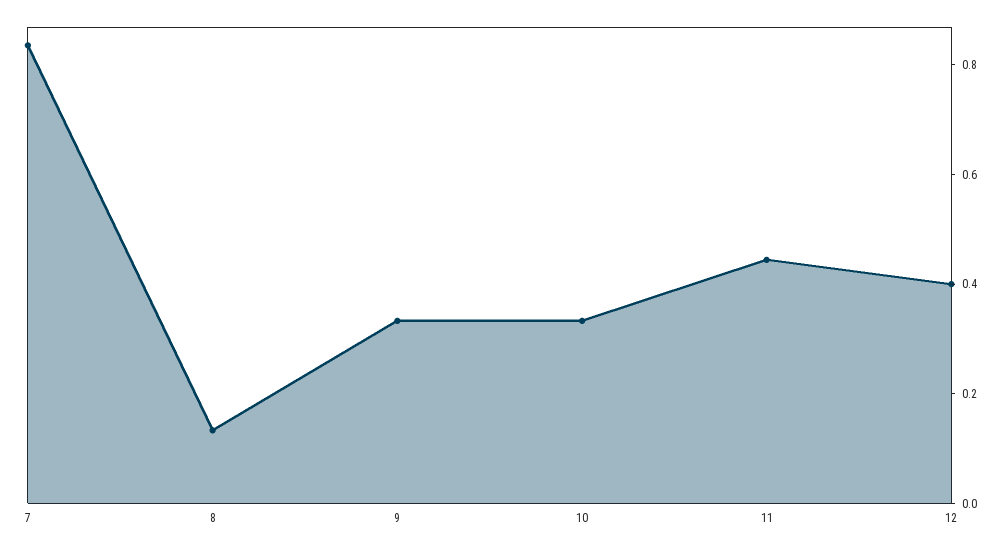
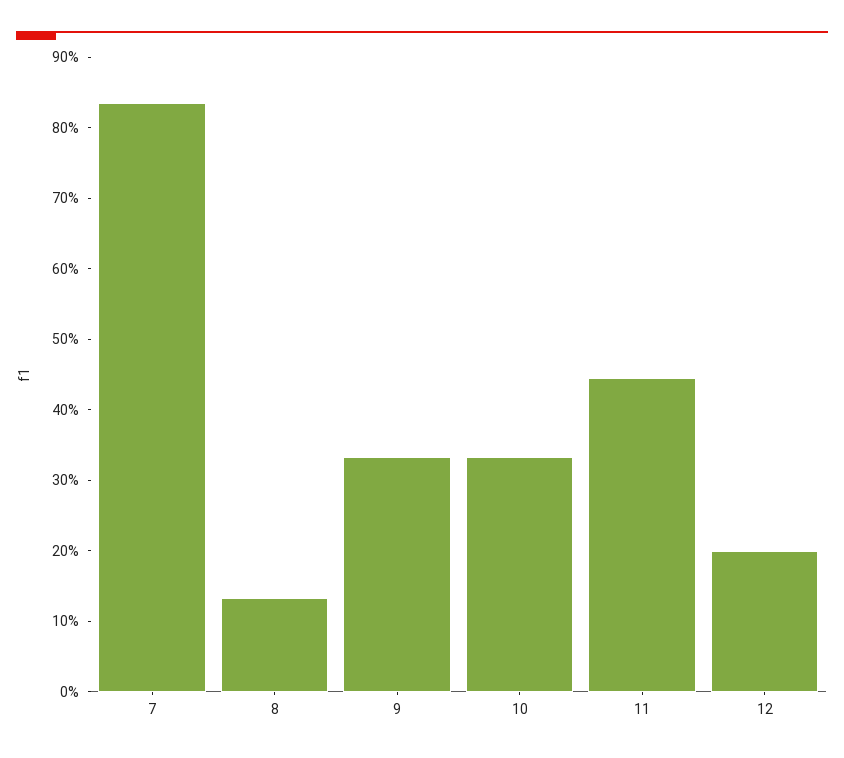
  {
    "7": 0.84,
    "8": 0.14,
    "9": 0.34,
    "10": 0.34,
    "11": 0.44,
-   "12": 0.4
+   "12": 0.2
  }

